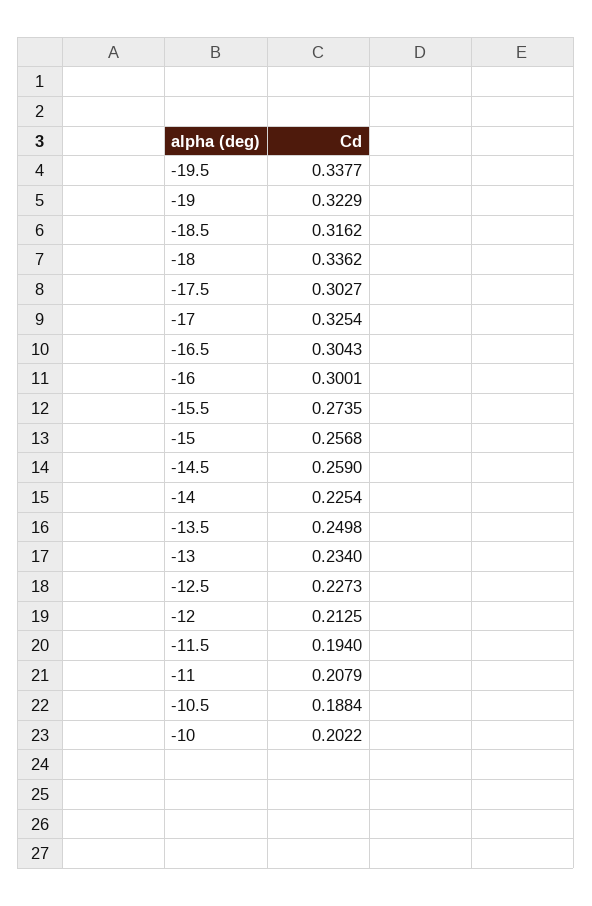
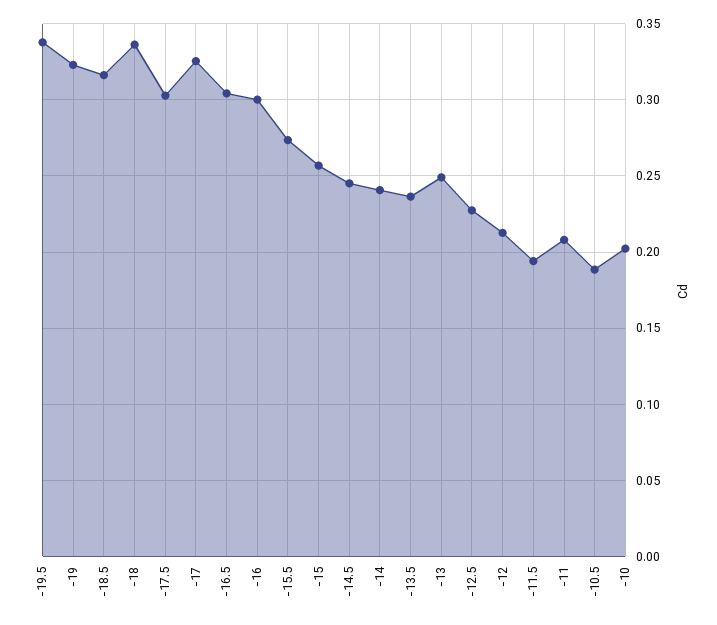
  {
    "-19.5": 0.3377,
    "-19": 0.3229,
    "-18.5": 0.3162,
    "-18": 0.3362,
    "-17.5": 0.3027,
    "-17": 0.3254,
    "-16.5": 0.3043,
    "-16": 0.3001,
    "-15.5": 0.2735,
    "-15": 0.2568,
-   "-14.5": 0.259,
+   "-14.5": 0.245,
-   "-14": 0.2254,
+   "-14": 0.24,
-   "-13.5": 0.2498,
+   "-13.5": 0.235,
-   "-13": 0.234,
+   "-13": 0.25,
    "-12.5": 0.2273,
    "-12": 0.2125,
    "-11.5": 0.194,
    "-11": 0.2079,
    "-10.5": 0.1884,
    "-10": 0.2022
  }

